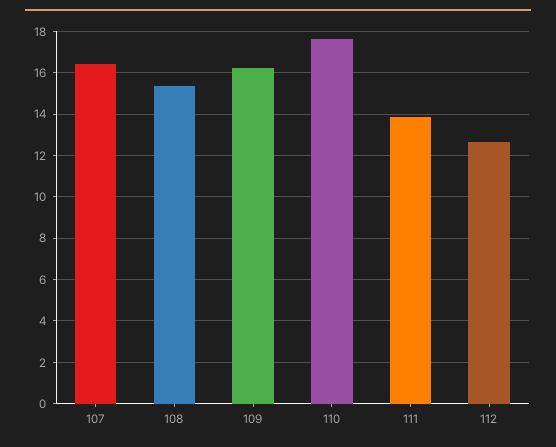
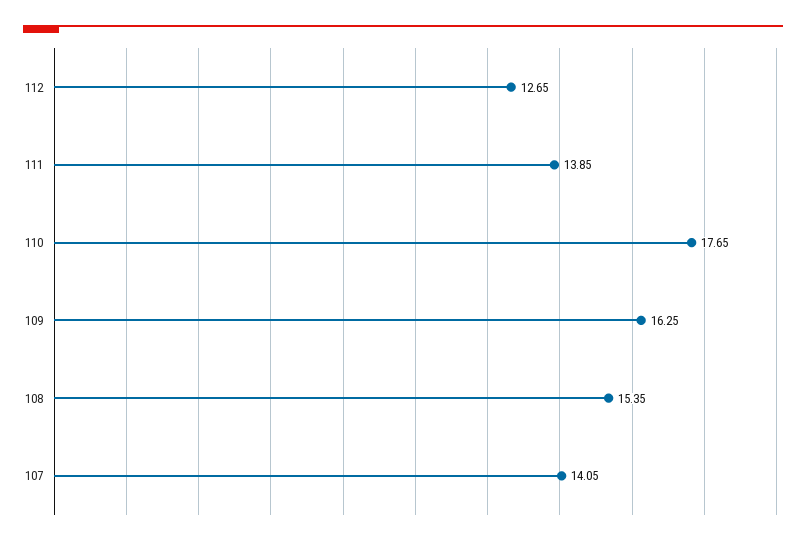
  {
-   "107": 16.5,
+   "107": 14.05,
    "108": 15.35,
    "109": 16.25,
    "110": 17.65,
    "111": 13.85,
    "112": 12.65
  }

